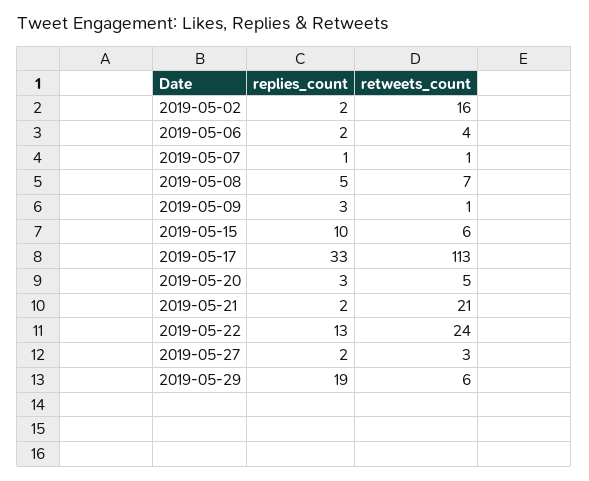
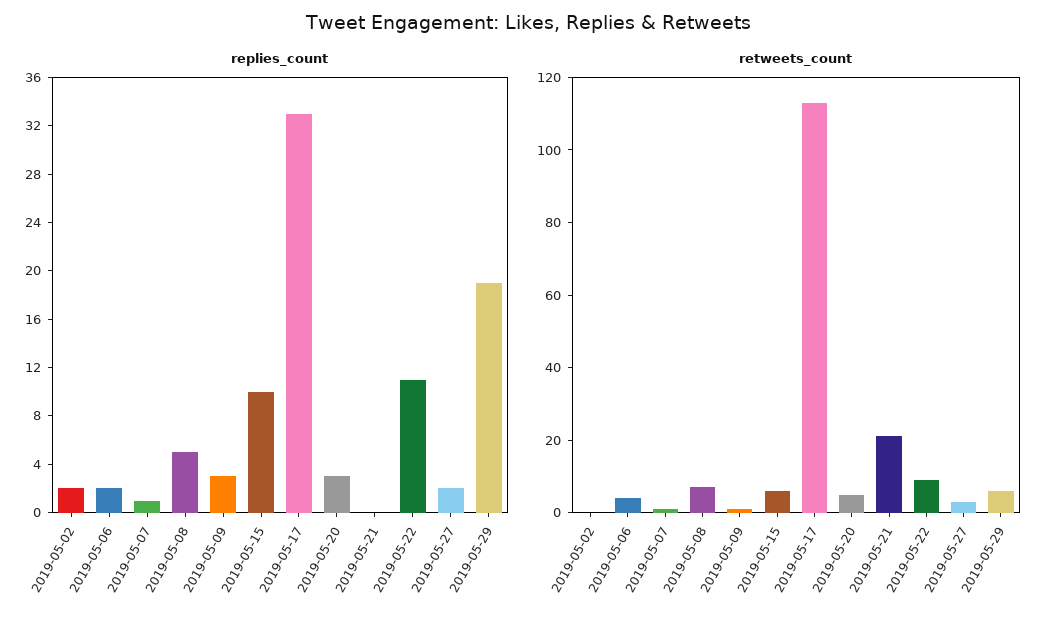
  {
    "replies_count": {
      "2019-05-02": 2,
      "2019-05-06": 2,
      "2019-05-07": 1,
      "2019-05-08": 5,
      "2019-05-09": 3,
      "2019-05-15": 10,
      "2019-05-17": 33,
      "2019-05-20": 3,
-     "2019-05-21": 2,
+     "2019-05-21": 0,
-     "2019-05-22": 13,
+     "2019-05-22": 11,
      "2019-05-27": 2,
      "2019-05-29": 19
    },
    "retweets_count": {
-     "2019-05-02": 16,
+     "2019-05-02": 0,
      "2019-05-06": 4,
      "2019-05-07": 1,
      "2019-05-08": 7,
      "2019-05-09": 1,
      "2019-05-15": 6,
      "2019-05-17": 113,
      "2019-05-20": 5,
      "2019-05-21": 21,
-     "2019-05-22": 24,
+     "2019-05-22": 10,
      "2019-05-27": 3,
      "2019-05-29": 6
    }
  }

